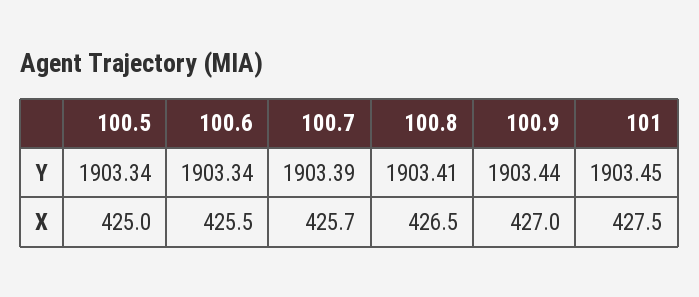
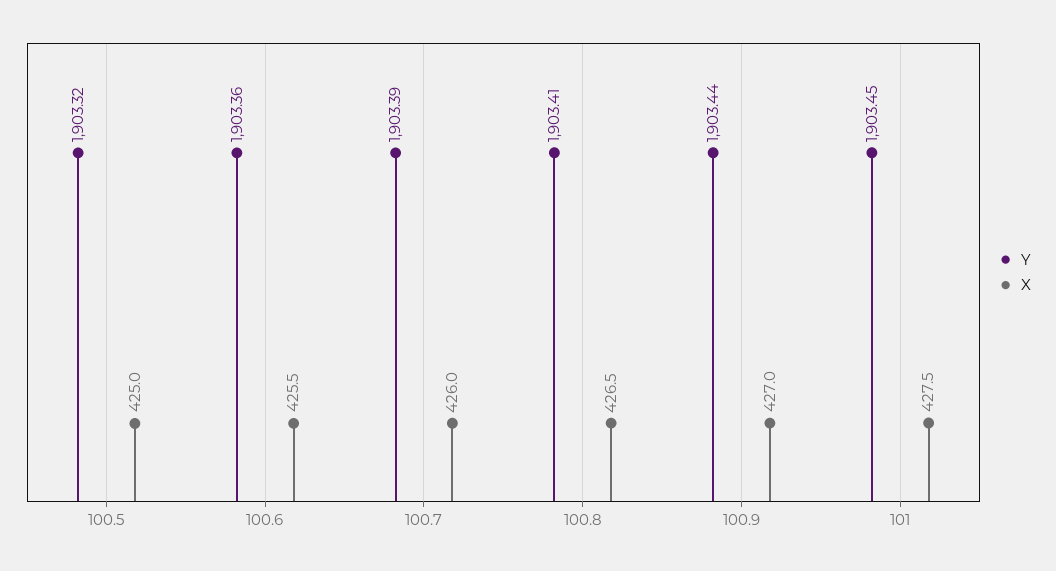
  {
    "Y": {
-     "100.5": 1903.34,
+     "100.5": 1903.32,
-     "100.6": 1903.34,
+     "100.6": 1903.36,
      "100.7": 1903.39,
      "100.8": 1903.41,
      "100.9": 1903.44,
      "101": 1903.45
    },
    "X": {
      "100.5": 425,
      "100.6": 425.5,
-     "100.7": 425.7,
+     "100.7": 426,
      "100.8": 426.5,
      "100.9": 427,
      "101": 427.5
    }
  }

